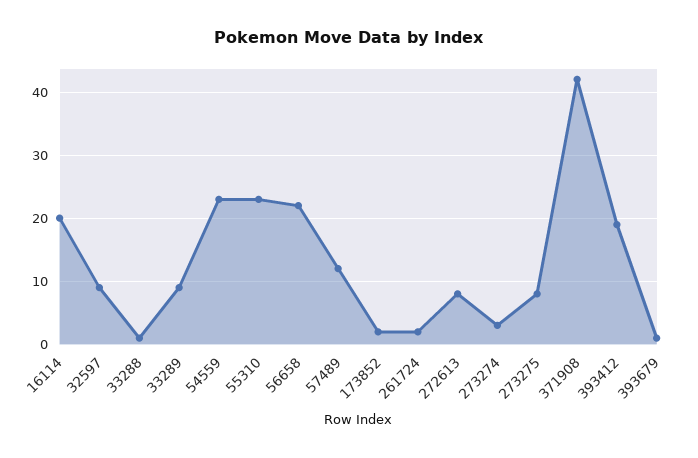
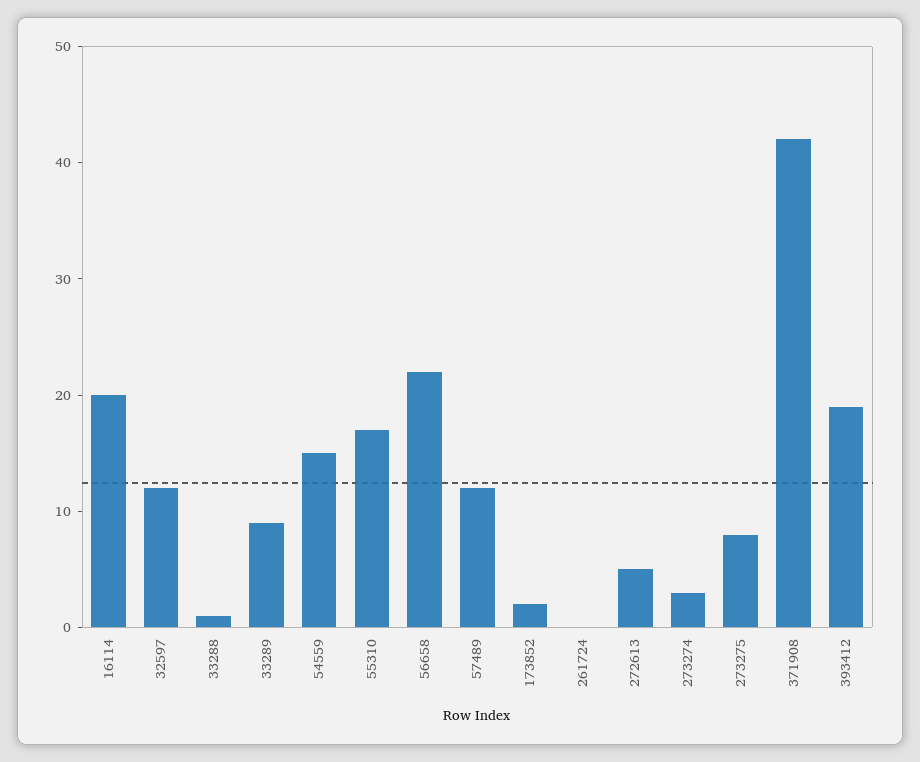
  {
    "16114": 20,
-   "32597": 9,
+   "32597": 12,
    "33288": 1,
    "33289": 9,
-   "54559": 23,
+   "54559": 15,
-   "55310": 23,
+   "55310": 17,
    "56658": 22,
    "57489": 12,
    "173852": 2,
-   "261724": 2,
+   "261724": 0,
-   "272613": 8,
+   "272613": 5,
    "273274": 3,
    "273275": 8,
    "371908": 42,
-   "393412": 19,
+   "393412": 19
-   "393679": 1
  }

